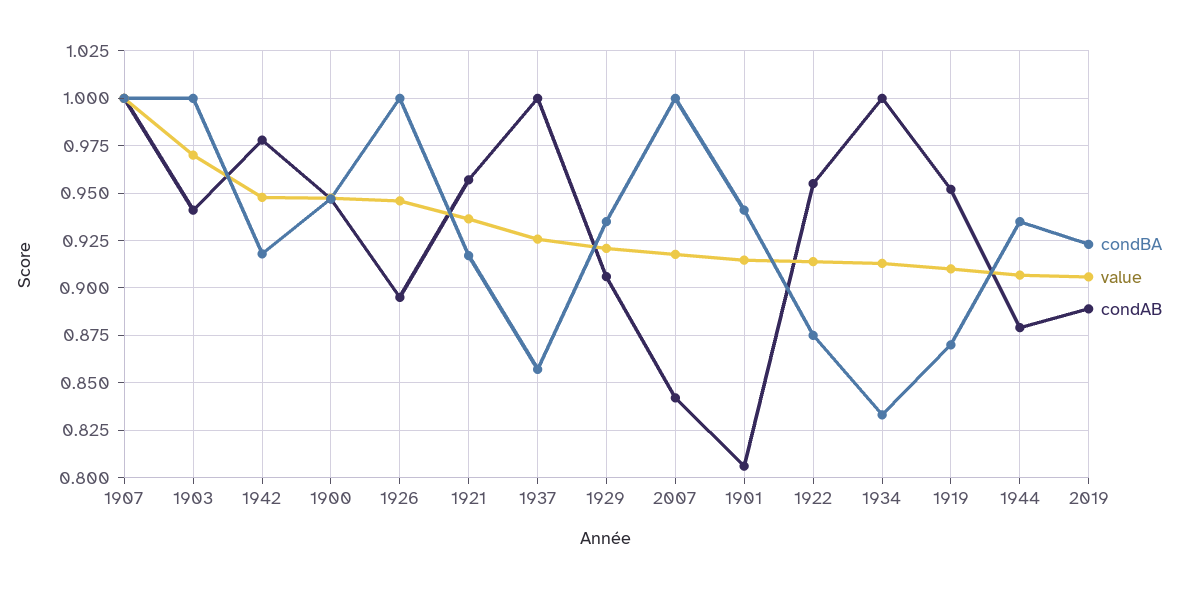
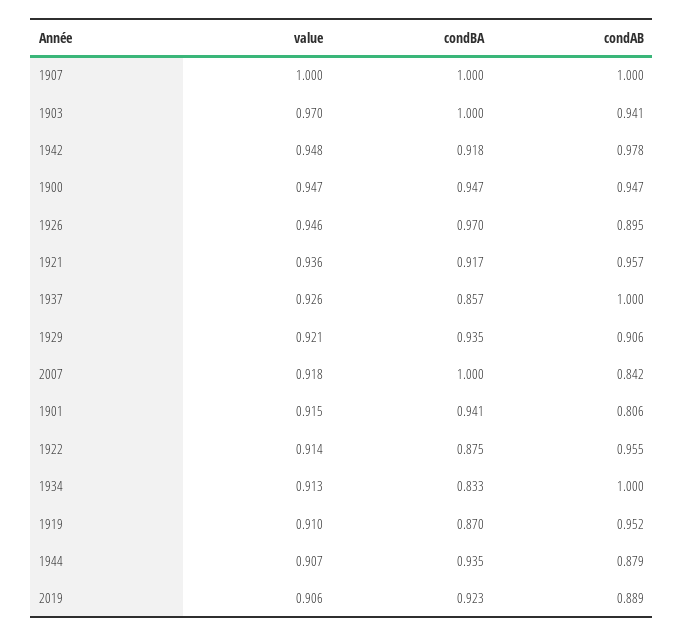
  {
    "condBA": {
      "1907": 1,
      "1903": 1,
      "1942": 0.918,
      "1900": 0.947,
-     "1926": 1,
+     "1926": 0.97,
      "1921": 0.917,
      "1937": 0.857,
      "1929": 0.935,
      "2007": 1,
      "1901": 0.941,
      "1922": 0.875,
      "1934": 0.833,
      "1919": 0.87,
      "1944": 0.935,
      "2019": 0.923
    },
    "value": {
      "1907": 1,
      "1903": 0.97,
      "1942": 0.948,
      "1900": 0.947,
      "1926": 0.946,
      "1921": 0.936,
      "1937": 0.926,
      "1929": 0.921,
      "2007": 0.918,
      "1901": 0.915,
      "1922": 0.914,
      "1934": 0.913,
      "1919": 0.91,
      "1944": 0.907,
      "2019": 0.906
    },
    "condAB": {
      "1907": 1,
      "1903": 0.941,
      "1942": 0.978,
      "1900": 0.947,
      "1926": 0.895,
      "1921": 0.957,
      "1937": 1,
      "1929": 0.906,
      "2007": 0.842,
      "1901": 0.806,
      "1922": 0.955,
      "1934": 1,
      "1919": 0.952,
      "1944": 0.879,
      "2019": 0.889
    }
  }

